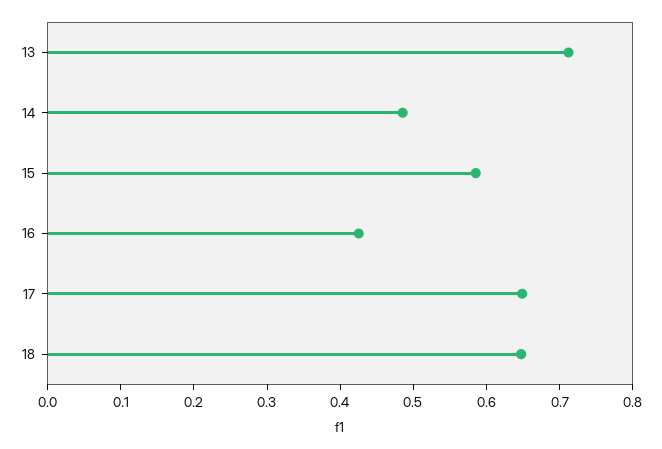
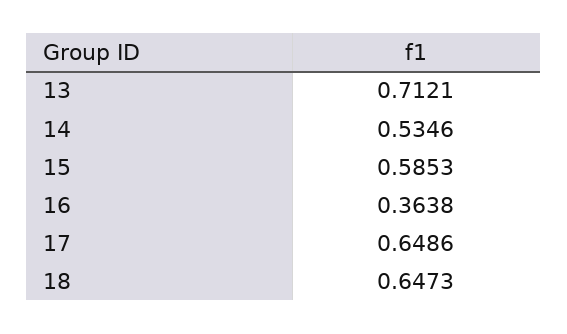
  {
    "13": 0.7121,
-   "14": 0.48,
+   "14": 0.5346,
    "15": 0.5853,
-   "16": 0.42,
+   "16": 0.3638,
    "17": 0.6486,
    "18": 0.6473
  }

